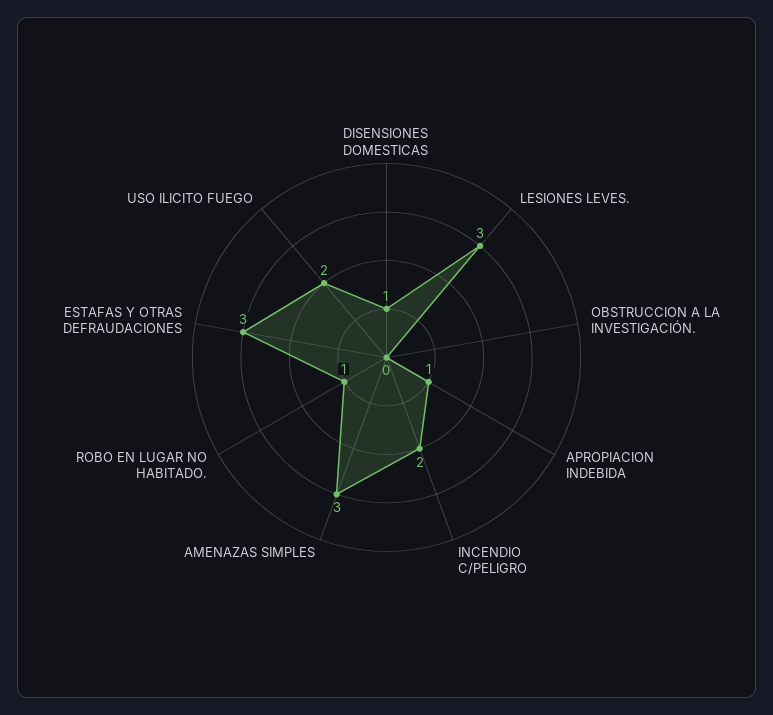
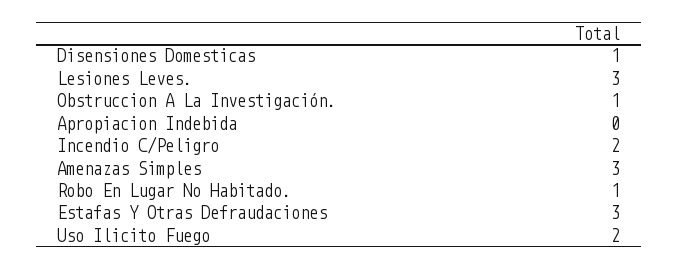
  {
    "DISENSIONES DOMESTICAS": 1,
    "LESIONES LEVES.": 3,
-   "OBSTRUCCION A LA INVESTIGACIÓN.": 0,
+   "OBSTRUCCION A LA INVESTIGACIÓN.": 1,
-   "APROPIACION INDEBIDA": 1,
+   "APROPIACION INDEBIDA": 0,
    "INCENDIO C/PELIGRO": 2,
    "AMENAZAS SIMPLES": 3,
    "ROBO EN LUGAR NO HABITADO.": 1,
    "ESTAFAS Y OTRAS DEFRAUDACIONES": 3,
    "USO ILICITO FUEGO": 2
  }

